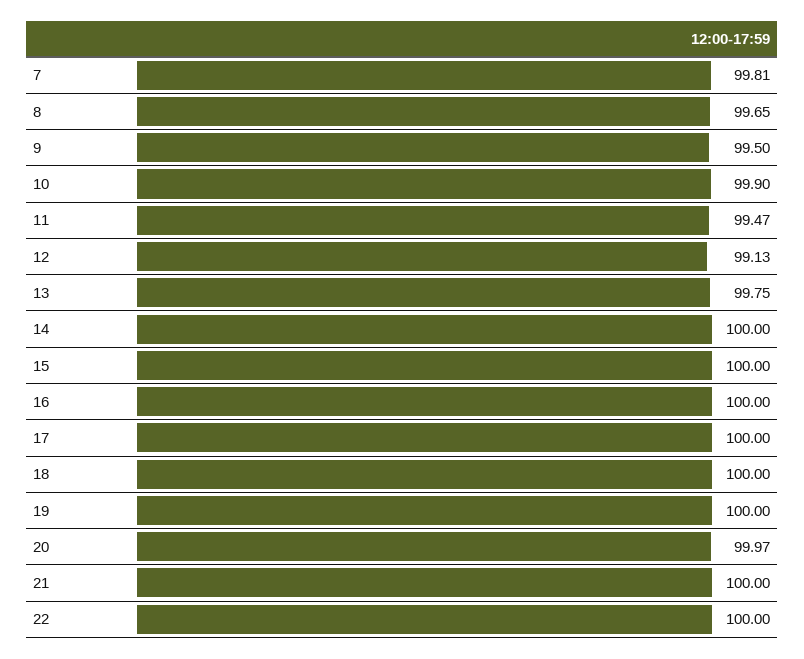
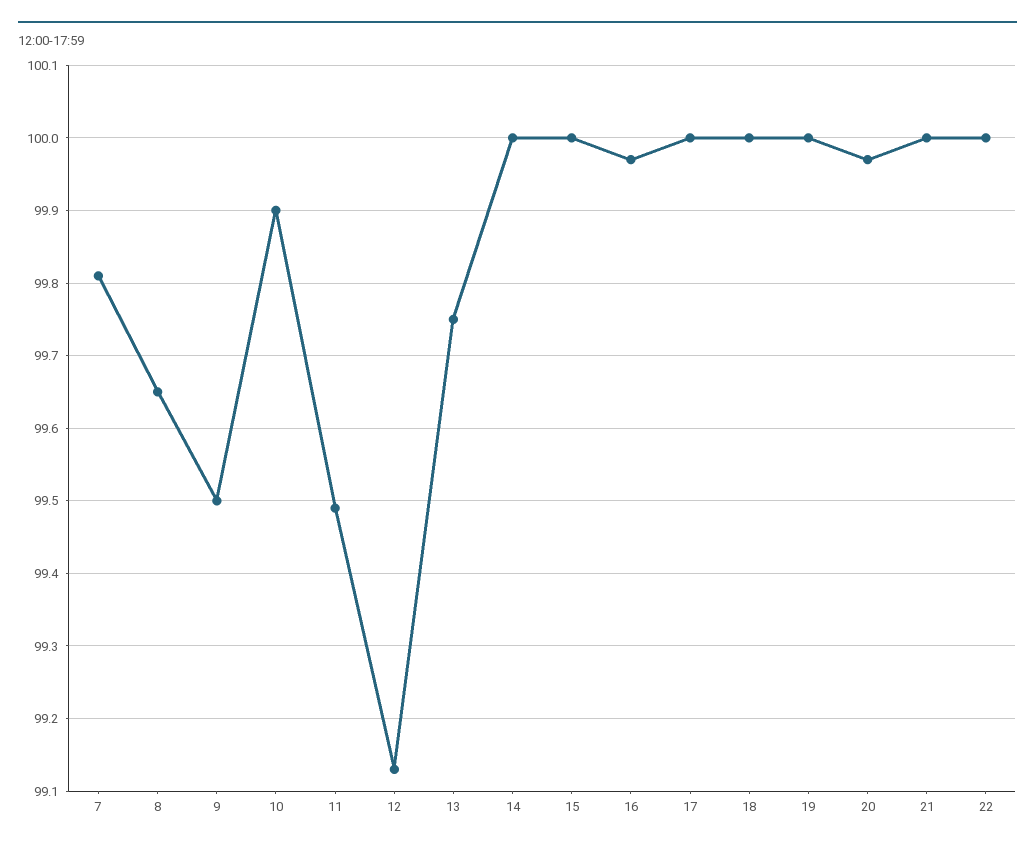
  {
    "7": 99.81,
    "8": 99.65,
    "9": 99.5,
    "10": 99.9,
-   "11": 99.47,
+   "11": 99.49,
    "12": 99.13,
    "13": 99.75,
    "14": 100,
    "15": 100,
-   "16": 100,
+   "16": 99.97,
    "17": 100,
    "18": 100,
    "19": 100,
    "20": 99.97,
    "21": 100,
    "22": 100
  }

